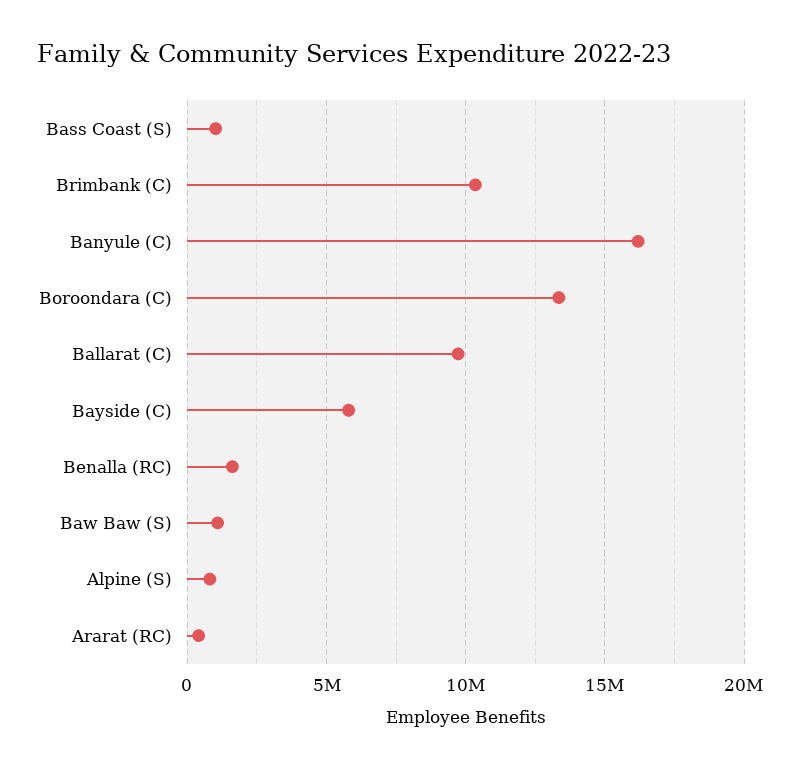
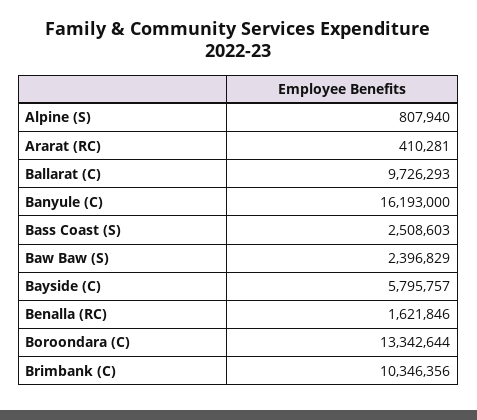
  {
-   "Bass Coast (S)": 1000000,
+   "Bass Coast (S)": 2508603,
    "Brimbank (C)": 10346356,
    "Banyule (C)": 16193000,
    "Boroondara (C)": 13342644,
    "Ballarat (C)": 9726293,
    "Bayside (C)": 5795757,
    "Benalla (RC)": 1621846,
-   "Baw Baw (S)": 1000000,
+   "Baw Baw (S)": 2396829,
    "Alpine (S)": 807940,
    "Ararat (RC)": 410281
  }

